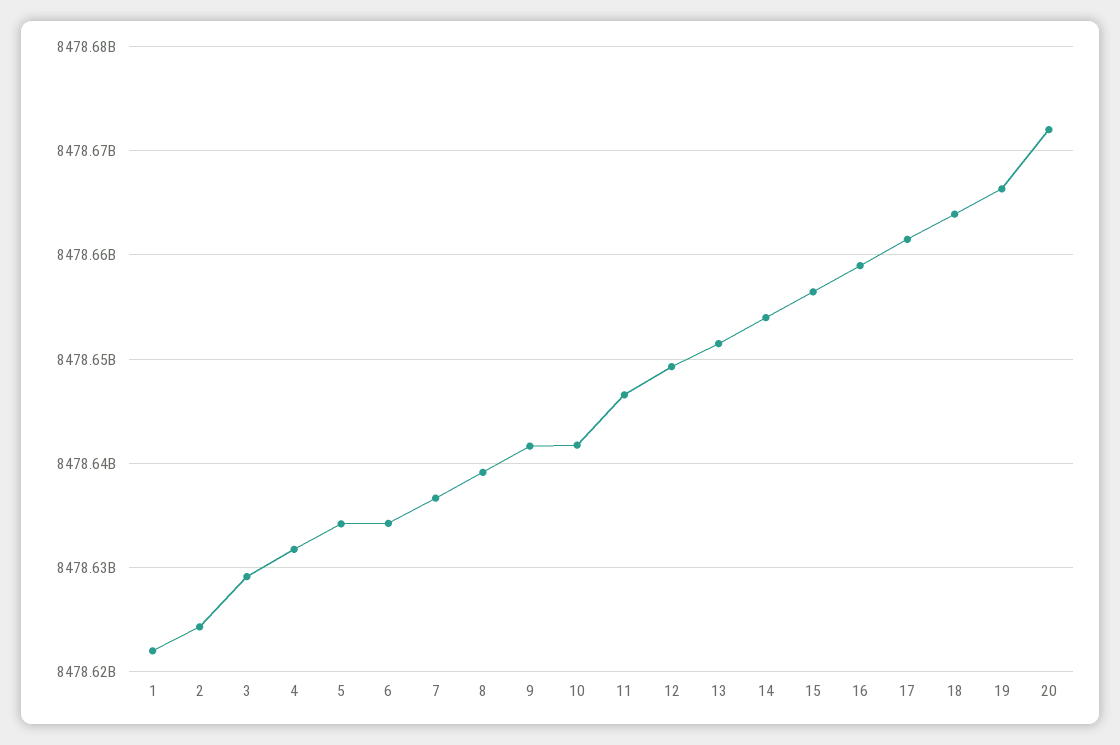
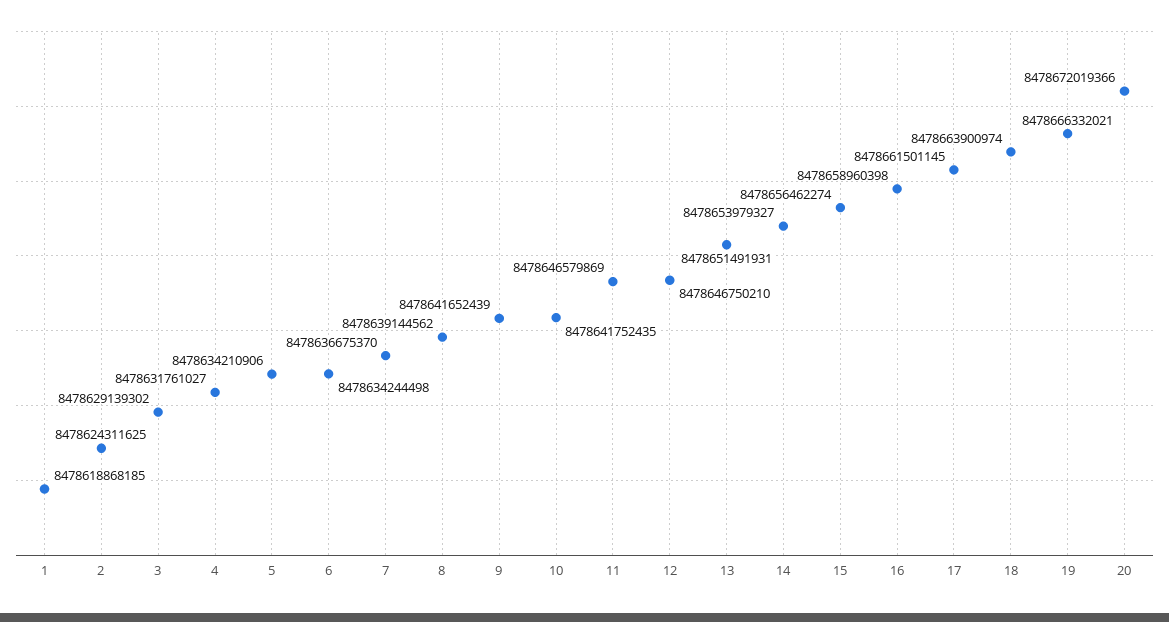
  {
-   "1": 8478622000000,
+   "1": 8478618868185,
    "2": 8478624311625,
    "3": 8478629139302,
    "4": 8478631761027,
    "5": 8478634210906,
    "6": 8478634244498,
    "7": 8478636675370,
    "8": 8478639144562,
    "9": 8478641652439,
    "10": 8478641752435,
    "11": 8478646579869,
-   "12": 8478649000000,
+   "12": 8478646750210,
    "13": 8478651491931,
    "14": 8478653979327,
    "15": 8478656462274,
    "16": 8478658960398,
    "17": 8478661501145,
    "18": 8478663900974,
    "19": 8478666332021,
    "20": 8478672019366
  }

